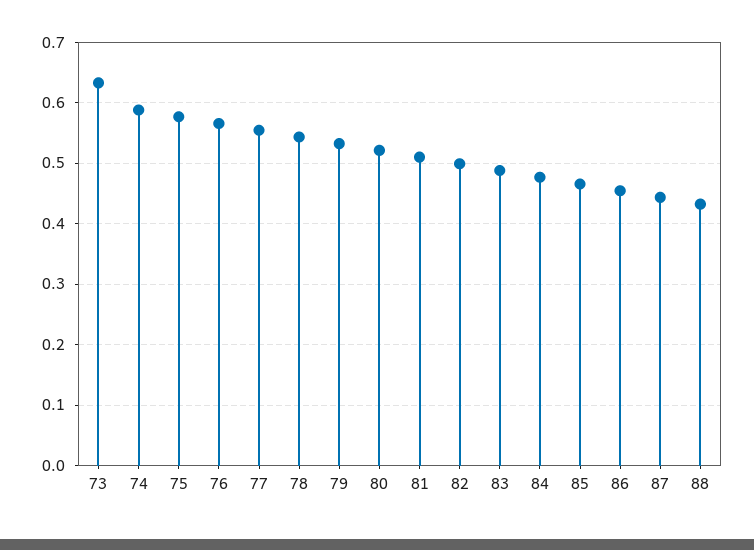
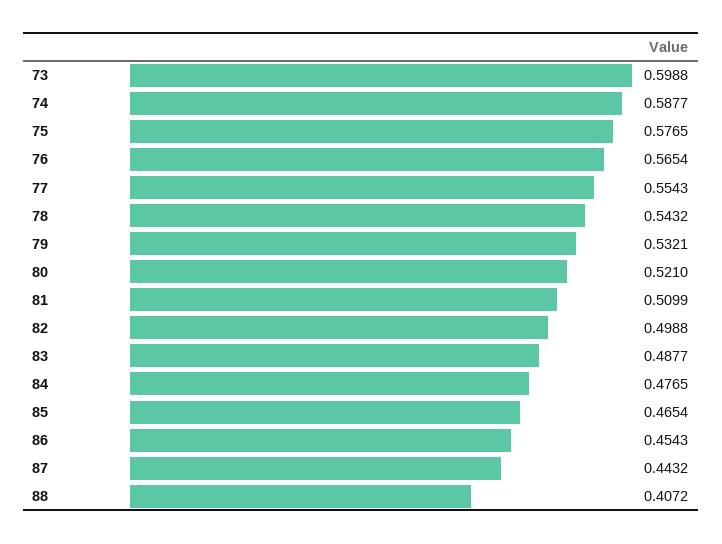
  {
-   "73": 0.63,
+   "73": 0.5988,
    "74": 0.5877,
    "75": 0.5765,
    "76": 0.5654,
    "77": 0.5543,
    "78": 0.5432,
    "79": 0.5321,
    "80": 0.521,
    "81": 0.5099,
    "82": 0.4988,
    "83": 0.4877,
    "84": 0.4765,
    "85": 0.4654,
    "86": 0.4543,
    "87": 0.4432,
-   "88": 0.43
+   "88": 0.4072
  }

